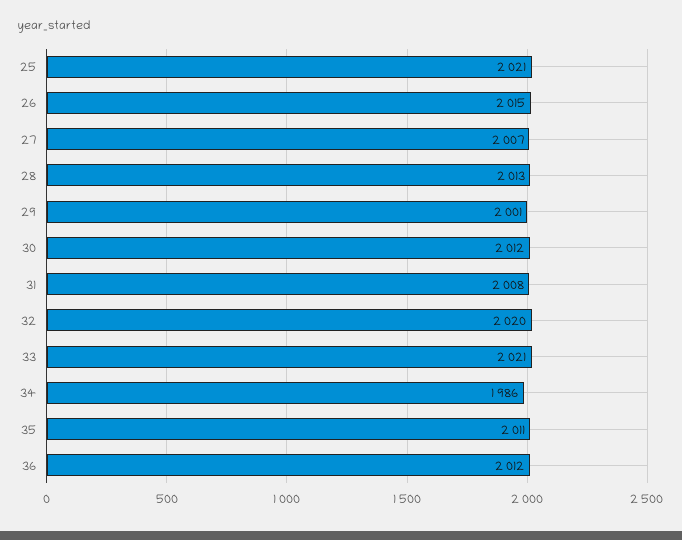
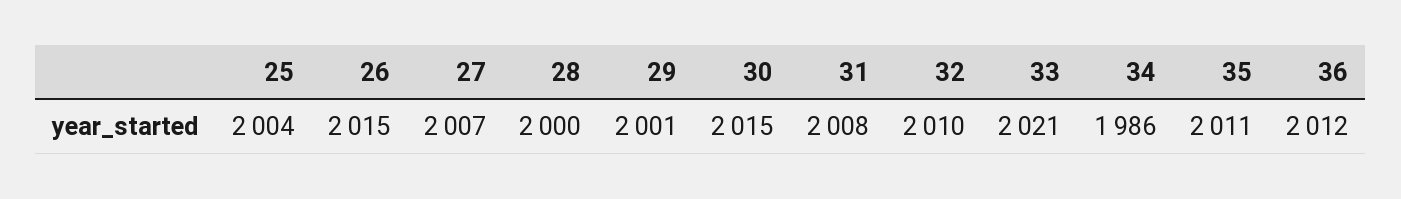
  {
-   "25": 2021,
+   "25": 2004,
    "26": 2015,
    "27": 2007,
-   "28": 2013,
+   "28": 2000,
    "29": 2001,
-   "30": 2012,
+   "30": 2015,
    "31": 2008,
-   "32": 2020,
+   "32": 2010,
    "33": 2021,
    "34": 1986,
    "35": 2011,
    "36": 2012
  }

